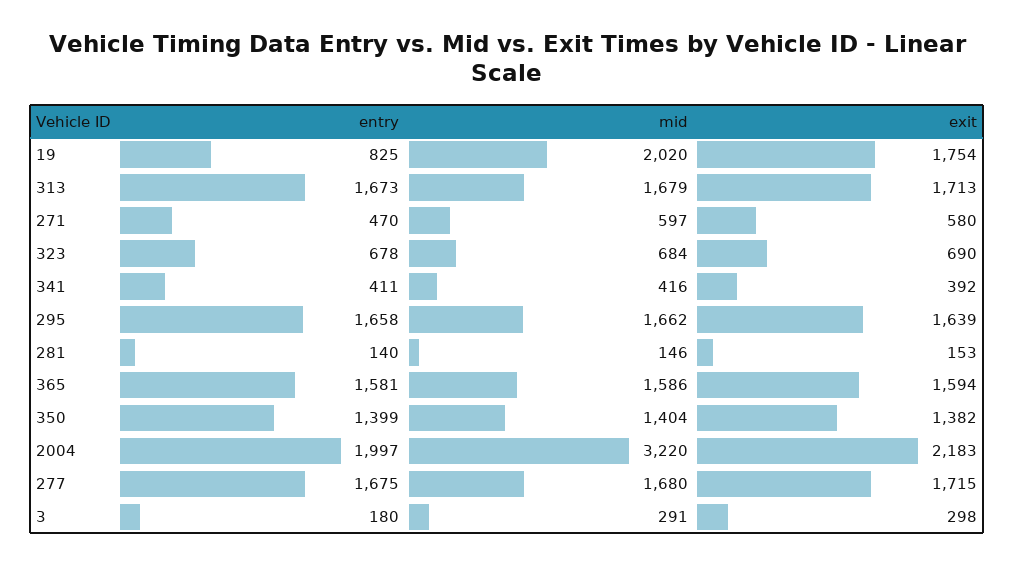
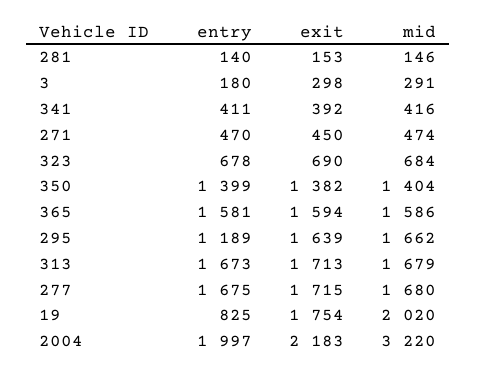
  {
    "entry": {
      "19": 825,
      "313": 1673,
      "271": 470,
      "323": 678,
      "341": 411,
-     "295": 1658,
+     "295": 1189,
      "281": 140,
      "365": 1581,
      "350": 1399,
      "2004": 1997,
      "277": 1675,
      "3": 180
    },
    "mid": {
      "19": 2020,
      "313": 1679,
-     "271": 597,
+     "271": 474,
      "323": 684,
      "341": 416,
      "295": 1662,
      "281": 146,
      "365": 1586,
      "350": 1404,
      "2004": 3220,
      "277": 1680,
      "3": 291
    },
    "exit": {
      "19": 1754,
      "313": 1713,
-     "271": 580,
+     "271": 450,
      "323": 690,
      "341": 392,
      "295": 1639,
      "281": 153,
      "365": 1594,
      "350": 1382,
      "2004": 2183,
      "277": 1715,
      "3": 298
    }
  }

